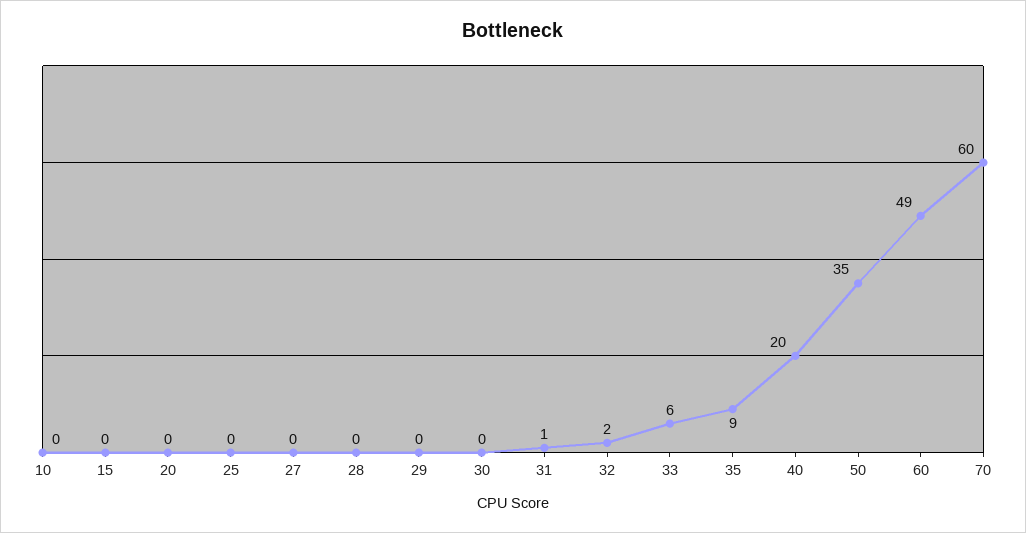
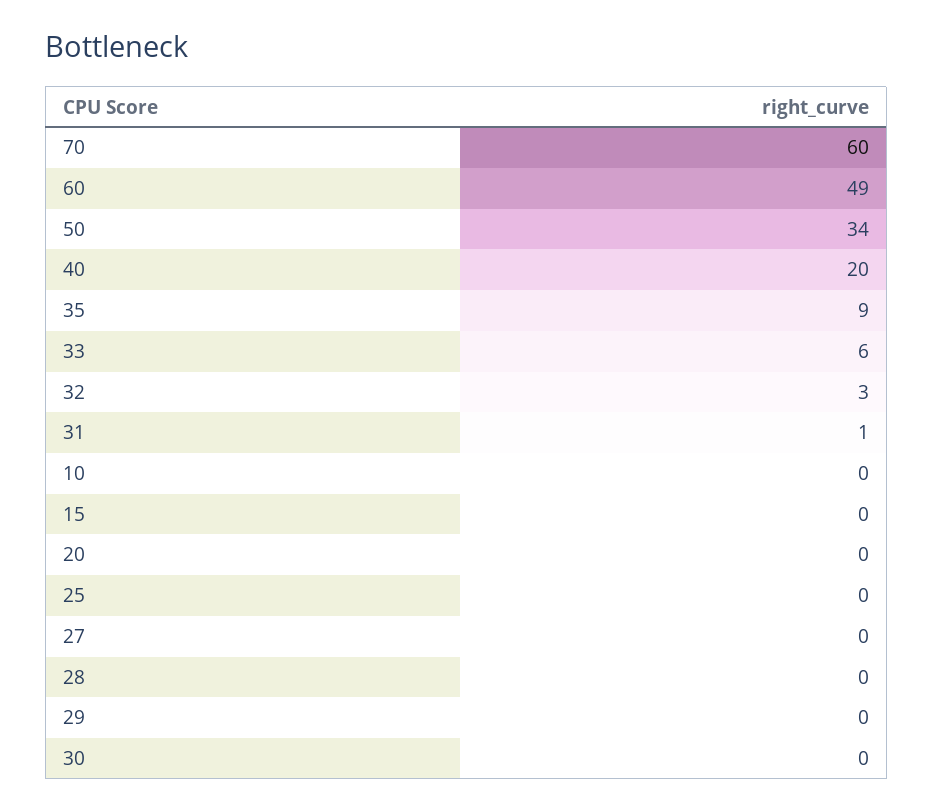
  {
    "10": 0,
    "15": 0,
    "20": 0,
    "25": 0,
    "27": 0,
    "28": 0,
    "29": 0,
    "30": 0,
    "31": 1,
-   "32": 2,
+   "32": 3,
    "33": 6,
    "35": 9,
    "40": 20,
-   "50": 35,
+   "50": 34,
    "60": 49,
    "70": 60
  }

